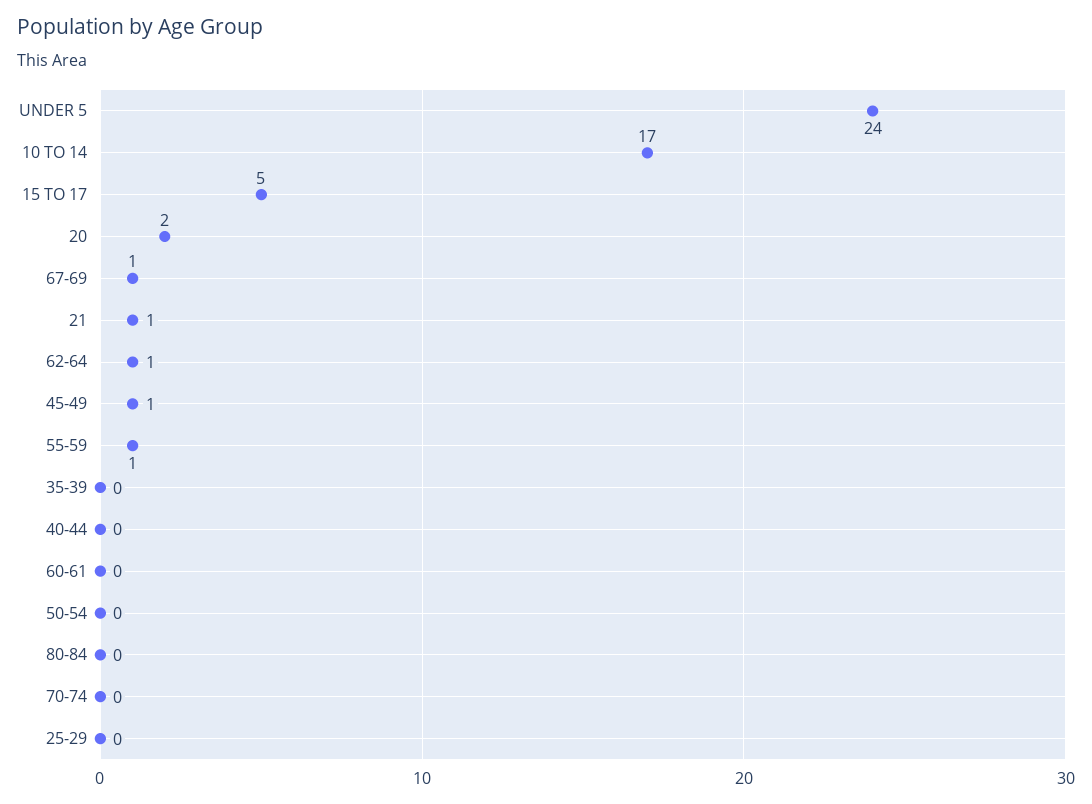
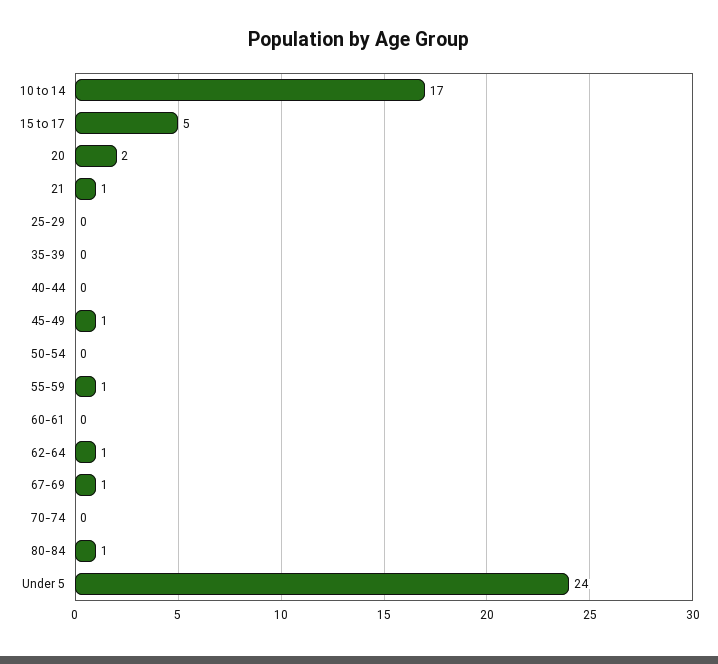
  {
    "UNDER 5": 24,
    "10 TO 14": 17,
    "15 TO 17": 5,
    "20": 2,
    "67-69": 1,
    "21": 1,
    "62-64": 1,
    "45-49": 1,
    "55-59": 1,
    "35-39": 0,
    "40-44": 0,
    "60-61": 0,
    "50-54": 0,
-   "80-84": 0,
+   "80-84": 1,
    "70-74": 0,
    "25-29": 0
  }

